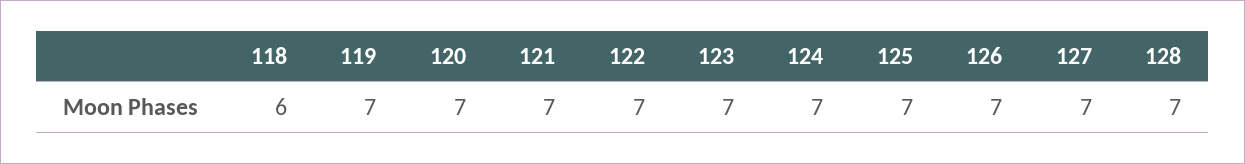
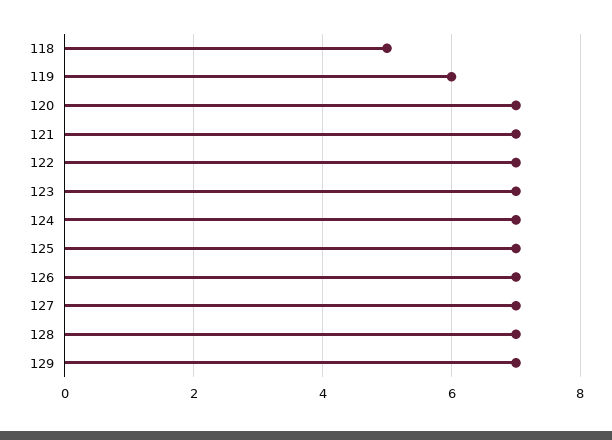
  {
-   "118": 6,
+   "118": 5,
-   "119": 7,
+   "119": 6,
    "120": 7,
    "121": 7,
    "122": 7,
    "123": 7,
    "124": 7,
    "125": 7,
    "126": 7,
    "127": 7,
-   "128": 7
+   "128": 7,
+   "129": 7
  }

